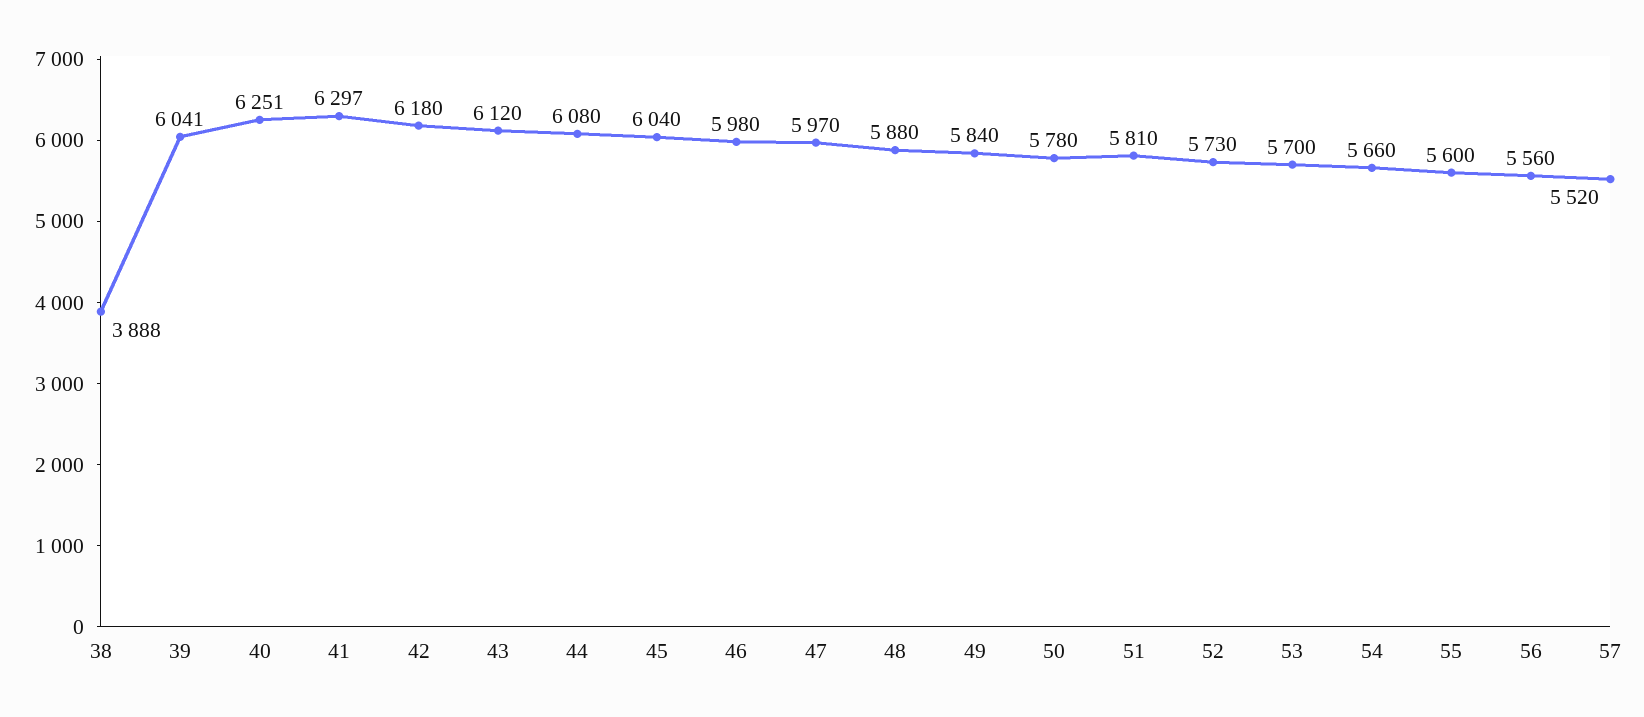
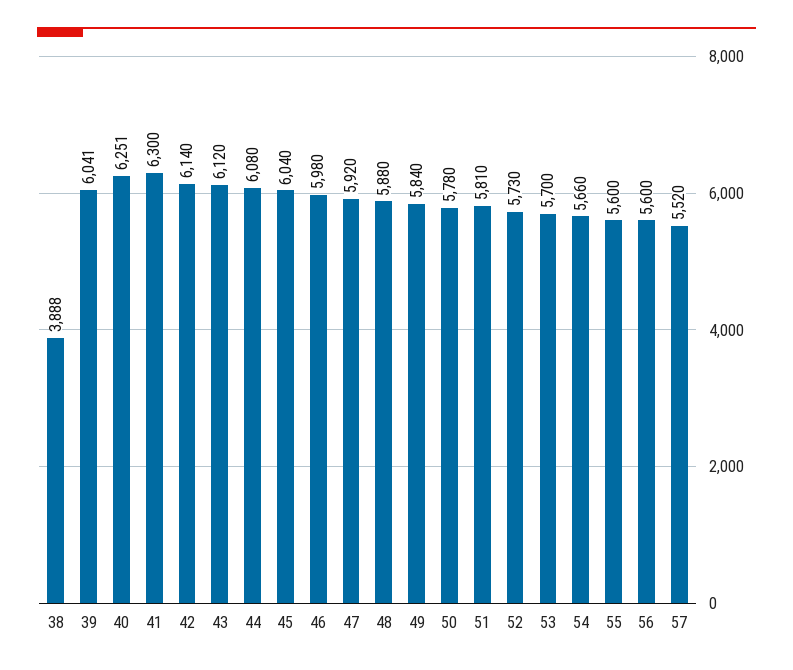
  {
    "38": 3888,
    "39": 6041,
    "40": 6251,
-   "41": 6297,
+   "41": 6300,
-   "42": 6180,
+   "42": 6140,
    "43": 6120,
    "44": 6080,
    "45": 6040,
    "46": 5980,
-   "47": 5970,
+   "47": 5920,
    "48": 5880,
    "49": 5840,
    "50": 5780,
    "51": 5810,
    "52": 5730,
    "53": 5700,
    "54": 5660,
    "55": 5600,
-   "56": 5560,
+   "56": 5600,
    "57": 5520
  }

